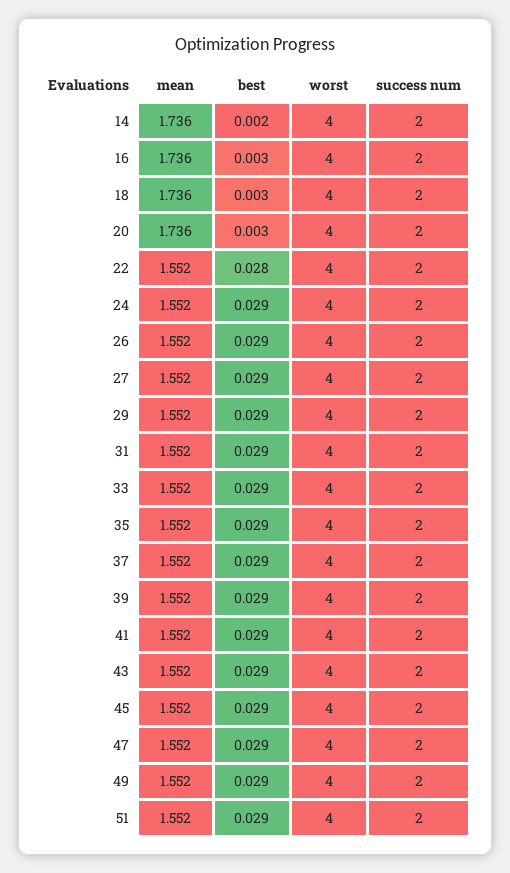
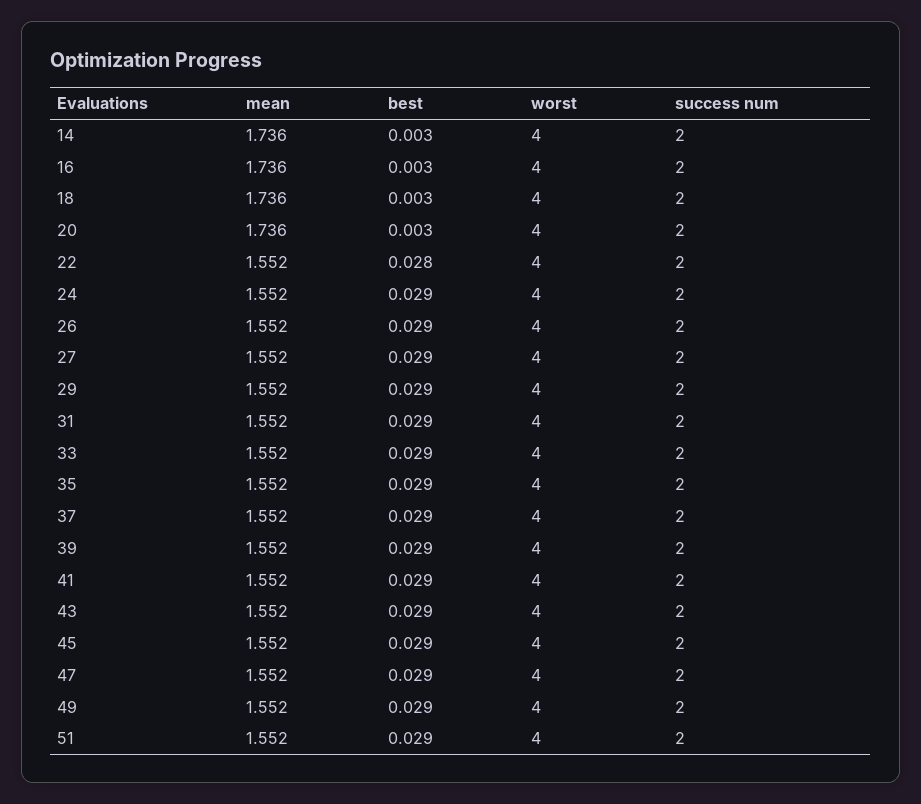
  {
    "mean": {
      "14": 1.736,
      "16": 1.736,
      "18": 1.736,
      "20": 1.736,
      "22": 1.552,
      "24": 1.552,
      "26": 1.552,
      "27": 1.552,
      "29": 1.552,
      "31": 1.552,
      "33": 1.552,
      "35": 1.552,
      "37": 1.552,
      "39": 1.552,
      "41": 1.552,
      "43": 1.552,
      "45": 1.552,
      "47": 1.552,
      "49": 1.552,
      "51": 1.552
    },
    "best": {
-     "14": 0.002,
+     "14": 0.003,
      "16": 0.003,
      "18": 0.003,
      "20": 0.003,
      "22": 0.028,
      "24": 0.029,
      "26": 0.029,
      "27": 0.029,
      "29": 0.029,
      "31": 0.029,
      "33": 0.029,
      "35": 0.029,
      "37": 0.029,
      "39": 0.029,
      "41": 0.029,
      "43": 0.029,
      "45": 0.029,
      "47": 0.029,
      "49": 0.029,
      "51": 0.029
    },
    "worst": {
      "14": 4,
      "16": 4,
      "18": 4,
      "20": 4,
      "22": 4,
      "24": 4,
      "26": 4,
      "27": 4,
      "29": 4,
      "31": 4,
      "33": 4,
      "35": 4,
      "37": 4,
      "39": 4,
      "41": 4,
      "43": 4,
      "45": 4,
      "47": 4,
      "49": 4,
      "51": 4
    },
    "success num": {
      "14": 2,
      "16": 2,
      "18": 2,
      "20": 2,
      "22": 2,
      "24": 2,
      "26": 2,
      "27": 2,
      "29": 2,
      "31": 2,
      "33": 2,
      "35": 2,
      "37": 2,
      "39": 2,
      "41": 2,
      "43": 2,
      "45": 2,
      "47": 2,
      "49": 2,
      "51": 2
    }
  }

